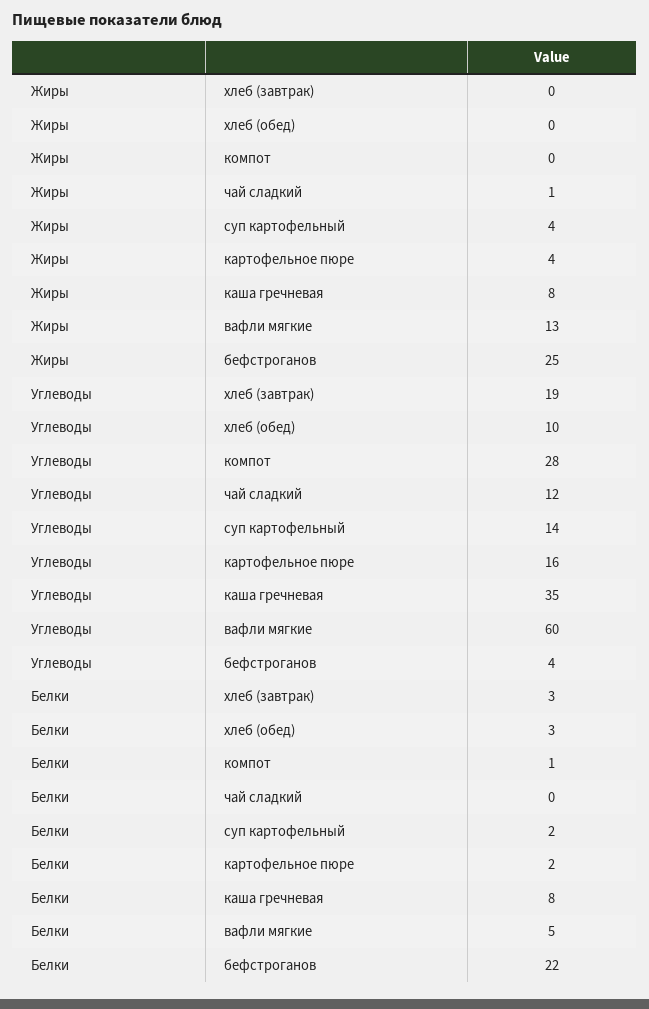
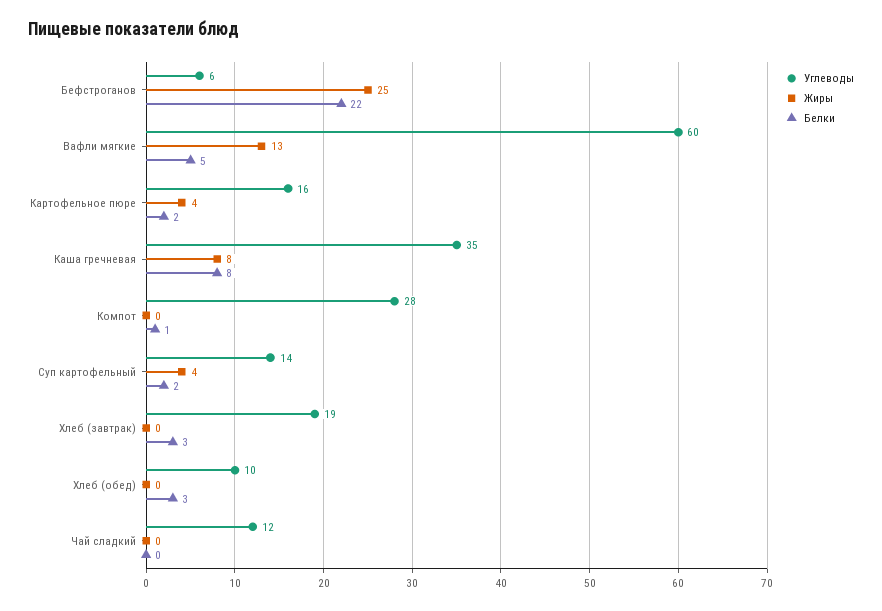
  {
    "Жиры": {
      "хлеб (завтрак)": 0,
      "хлеб (обед)": 0,
      "компот": 0,
-     "чай сладкий": 1,
+     "чай сладкий": 0,
      "суп картофельный": 4,
      "картофельное пюре": 4,
      "каша гречневая": 8,
      "вафли мягкие": 13,
      "бефстроганов": 25
    },
    "Углеводы": {
      "хлеб (завтрак)": 19,
      "хлеб (обед)": 10,
      "компот": 28,
      "чай сладкий": 12,
      "суп картофельный": 14,
      "картофельное пюре": 16,
      "каша гречневая": 35,
      "вафли мягкие": 60,
-     "бефстроганов": 4
+     "бефстроганов": 6
    },
    "Белки": {
      "хлеб (завтрак)": 3,
      "хлеб (обед)": 3,
      "компот": 1,
      "чай сладкий": 0,
      "суп картофельный": 2,
      "картофельное пюре": 2,
      "каша гречневая": 8,
      "вафли мягкие": 5,
      "бефстроганов": 22
    }
  }

